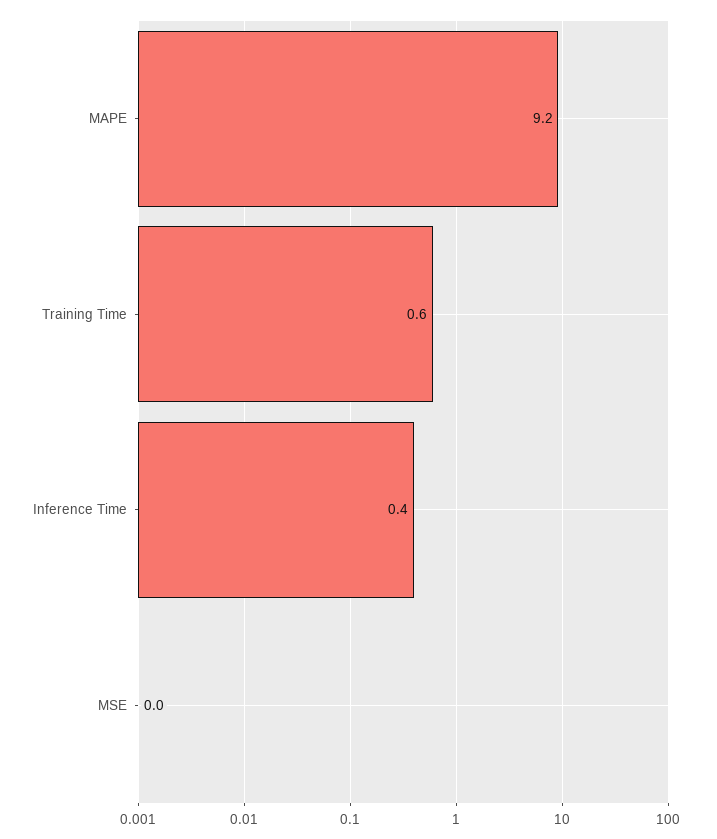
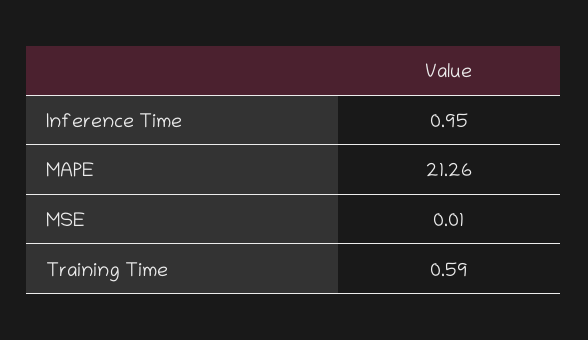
  {
-   "MAPE": 9.2,
+   "MAPE": 21.26,
    "Training Time": 0.59,
-   "Inference Time": 0.4,
+   "Inference Time": 0.95,
    "MSE": 0.01
  }

